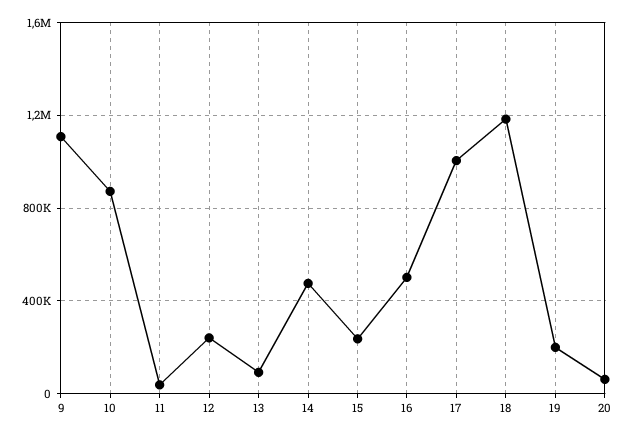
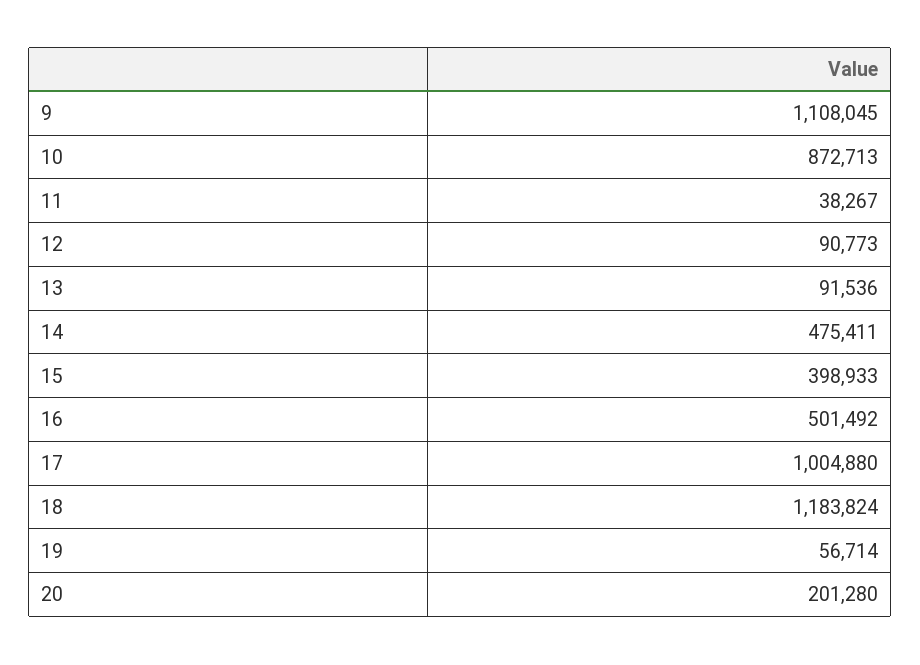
  {
    "9": 1108045,
    "10": 872713,
    "11": 38267,
-   "12": 250000,
+   "12": 90773,
    "13": 91536,
    "14": 475411,
-   "15": 250000,
+   "15": 398933,
    "16": 501492,
    "17": 1004880,
    "18": 1183824,
-   "19": 200000,
+   "19": 56714,
-   "20": 50000
+   "20": 201280
  }

